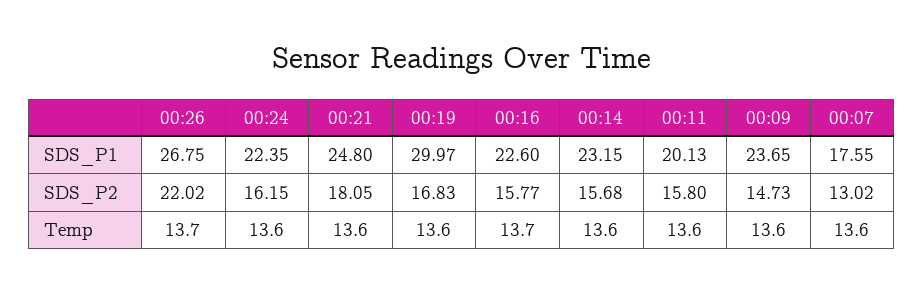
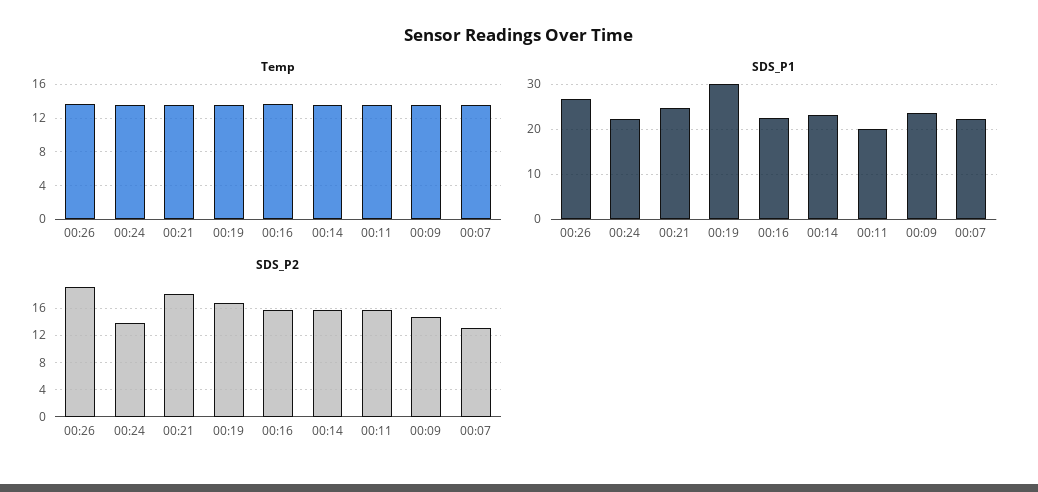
  {
    "SDS_P1": {
      "00:26": 26.75,
      "00:24": 22.35,
      "00:21": 24.8,
      "00:19": 29.97,
      "00:16": 22.6,
      "00:14": 23.15,
      "00:11": 20.13,
      "00:09": 23.65,
-     "00:07": 17.55
+     "00:07": 22
    },
    "SDS_P2": {
-     "00:26": 22.02,
+     "00:26": 19,
-     "00:24": 16.15,
+     "00:24": 14,
      "00:21": 18.05,
      "00:19": 16.83,
      "00:16": 15.77,
      "00:14": 15.68,
      "00:11": 15.8,
      "00:09": 14.73,
      "00:07": 13.02
    },
    "Temp": {
      "00:26": 13.7,
      "00:24": 13.6,
      "00:21": 13.6,
      "00:19": 13.6,
      "00:16": 13.7,
      "00:14": 13.6,
      "00:11": 13.6,
      "00:09": 13.6,
      "00:07": 13.6
    }
  }

